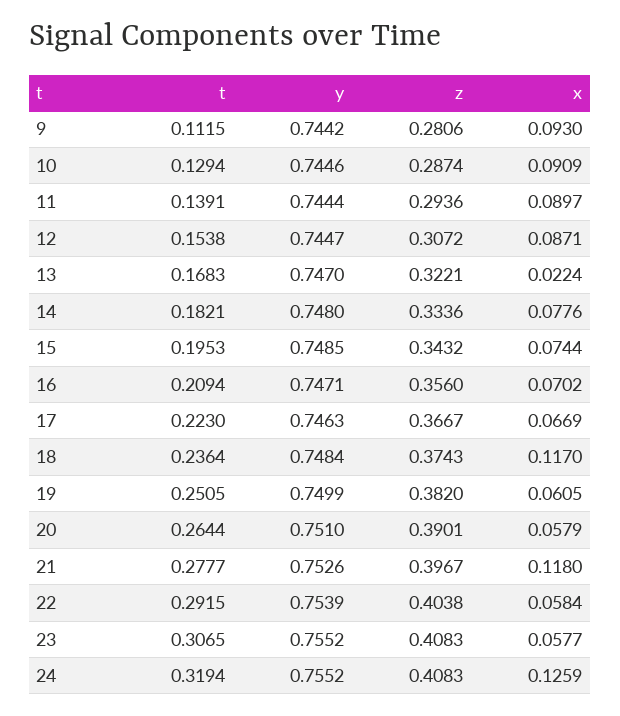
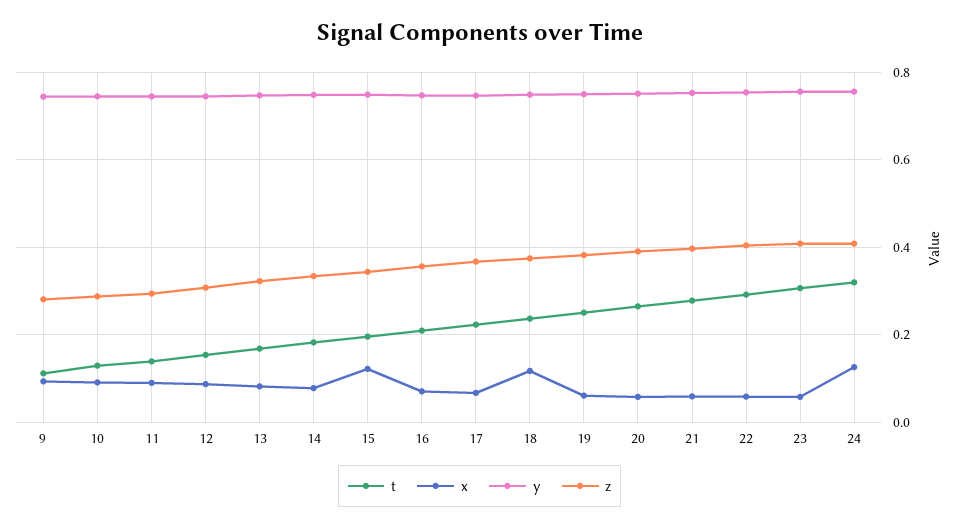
  {
    "t": {
      "9": 0.1115,
      "10": 0.1294,
      "11": 0.1391,
      "12": 0.1538,
      "13": 0.1683,
      "14": 0.1821,
      "15": 0.1953,
      "16": 0.2094,
      "17": 0.223,
      "18": 0.2364,
      "19": 0.2505,
      "20": 0.2644,
      "21": 0.2777,
      "22": 0.2915,
      "23": 0.3065,
      "24": 0.3194
    },
    "y": {
      "9": 0.7442,
      "10": 0.7446,
      "11": 0.7444,
      "12": 0.7447,
      "13": 0.747,
      "14": 0.748,
      "15": 0.7485,
      "16": 0.7471,
      "17": 0.7463,
      "18": 0.7484,
      "19": 0.7499,
      "20": 0.751,
      "21": 0.7526,
      "22": 0.7539,
      "23": 0.7552,
      "24": 0.7552
    },
    "z": {
      "9": 0.2806,
      "10": 0.2874,
      "11": 0.2936,
      "12": 0.3072,
      "13": 0.3221,
      "14": 0.3336,
      "15": 0.3432,
      "16": 0.356,
      "17": 0.3667,
      "18": 0.3743,
      "19": 0.382,
      "20": 0.3901,
      "21": 0.3967,
      "22": 0.4038,
      "23": 0.4083,
      "24": 0.4083
    },
    "x": {
      "9": 0.093,
      "10": 0.0909,
      "11": 0.0897,
      "12": 0.0871,
-     "13": 0.0224,
+     "13": 0.08,
      "14": 0.0776,
-     "15": 0.0744,
+     "15": 0.12,
      "16": 0.0702,
      "17": 0.0669,
      "18": 0.117,
      "19": 0.0605,
      "20": 0.0579,
-     "21": 0.118,
+     "21": 0.06,
      "22": 0.0584,
      "23": 0.0577,
      "24": 0.1259
    }
  }

